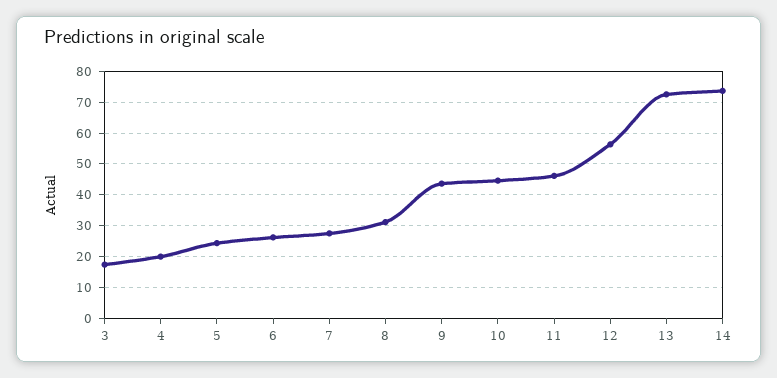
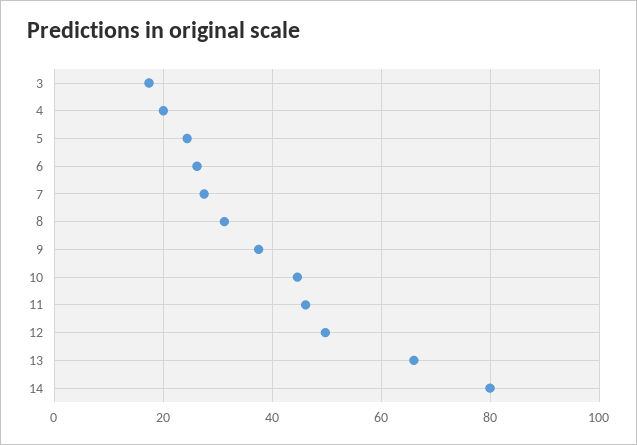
  {
    "3": 18,
    "4": 20,
    "5": 24,
    "6": 26,
    "7": 28,
    "8": 32,
-   "9": 44,
+   "9": 38,
    "10": 44,
    "11": 46,
-   "12": 56,
+   "12": 50,
-   "13": 72,
+   "13": 66,
-   "14": 74
+   "14": 80
  }

